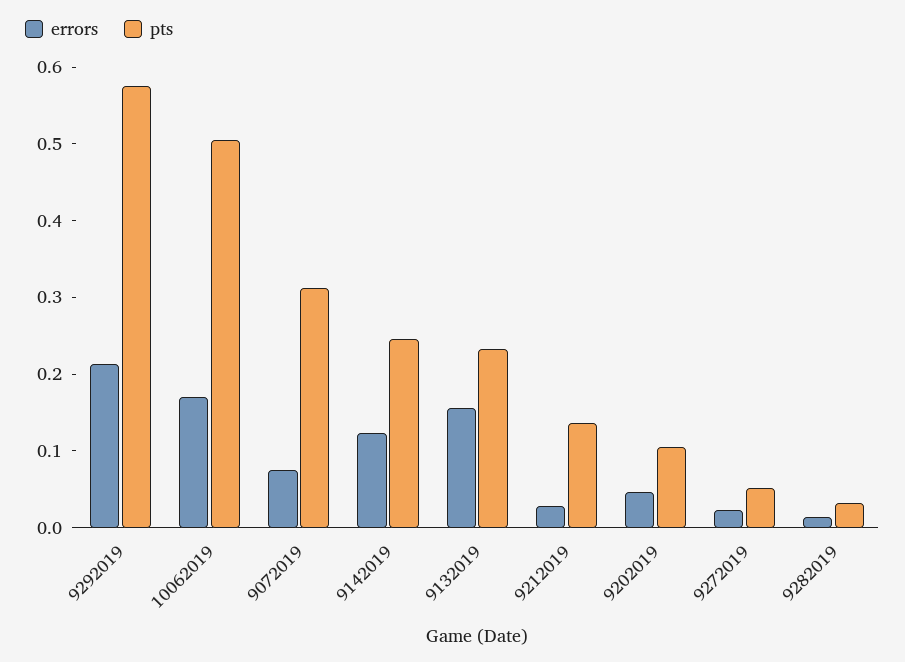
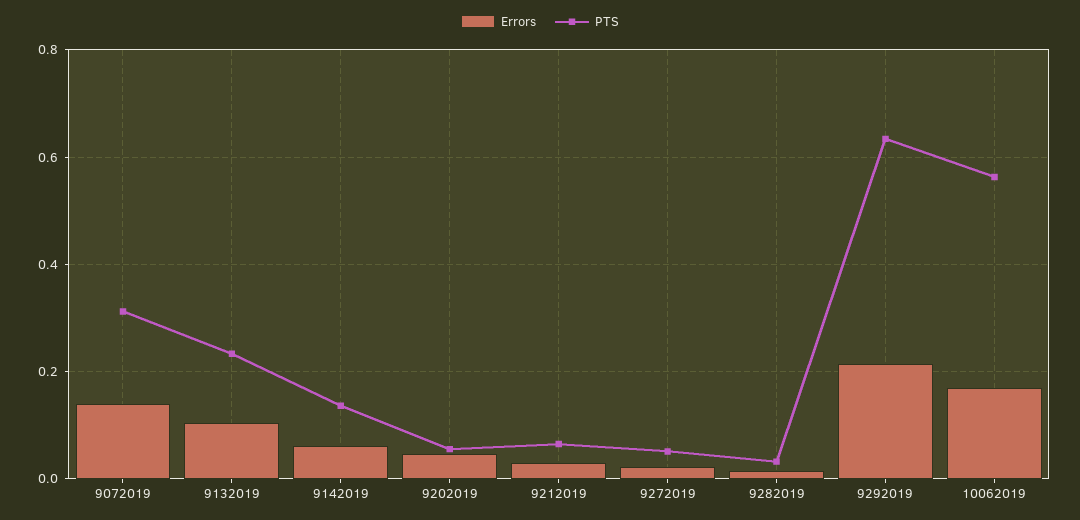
  {
    "errors": {
      "9292019": 0.22,
      "10062019": 0.18,
-     "9072019": 0.08,
+     "9072019": 0.14,
-     "9142019": 0.12,
+     "9142019": 0.06,
-     "9132019": 0.16,
+     "9132019": 0.1,
      "9212019": 0.02,
      "9202019": 0.04,
      "9272019": 0.02,
      "9282019": 0.02
    },
    "pts": {
-     "9292019": 0.58,
+     "9292019": 0.64,
-     "10062019": 0.5,
+     "10062019": 0.56,
      "9072019": 0.32,
-     "9142019": 0.24,
+     "9142019": 0.14,
      "9132019": 0.24,
-     "9212019": 0.14,
+     "9212019": 0.06,
-     "9202019": 0.1,
+     "9202019": 0.06,
      "9272019": 0.06,
      "9282019": 0.04
    }
  }

